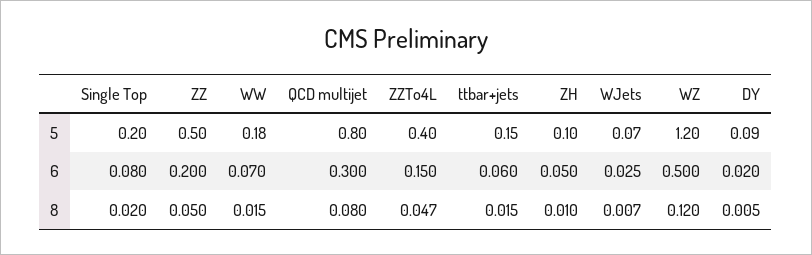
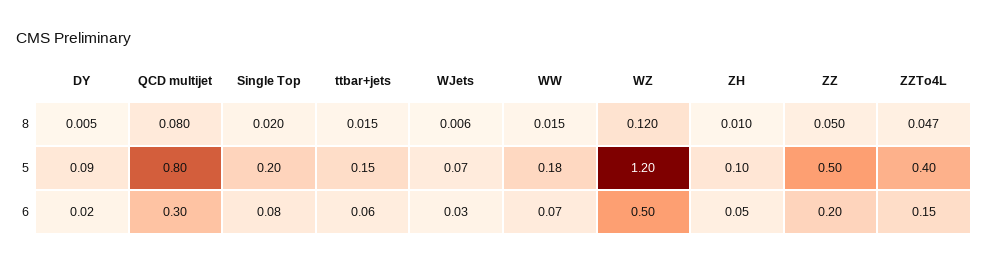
  {
    "Single Top": {
      "5": 0.2,
      "6": 0.08,
      "8": 0.02
    },
    "ZZ": {
      "5": 0.5,
      "6": 0.2,
      "8": 0.05
    },
    "WW": {
      "5": 0.18,
      "6": 0.07,
      "8": 0.015
    },
    "QCD multijet": {
      "5": 0.8,
      "6": 0.3,
      "8": 0.08
    },
    "ZZTo4L": {
      "5": 0.4,
      "6": 0.15,
      "8": 0.047
    },
    "ttbar+jets": {
      "5": 0.15,
      "6": 0.06,
      "8": 0.015
    },
    "ZH": {
      "5": 0.1,
      "6": 0.05,
      "8": 0.01
    },
    "WJets": {
      "5": 0.07,
      "6": 0.025,
-     "8": 0.007
+     "8": 0.006
    },
    "WZ": {
      "5": 1.2,
      "6": 0.5,
      "8": 0.12
    },
    "DY": {
      "5": 0.09,
      "6": 0.02,
      "8": 0.005
    }
  }

